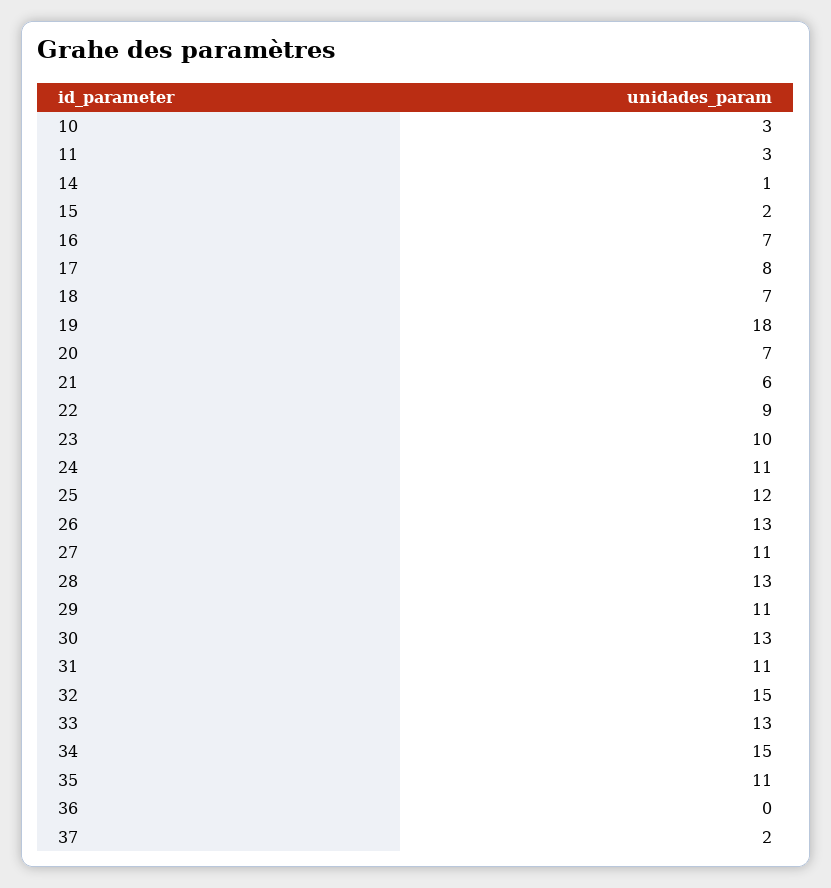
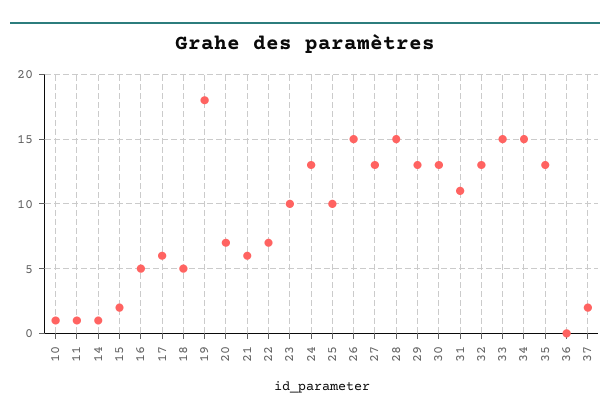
  {
-   "10": 3,
+   "10": 1,
-   "11": 3,
+   "11": 1,
    "14": 1,
    "15": 2,
-   "16": 7,
+   "16": 5,
-   "17": 8,
+   "17": 6,
-   "18": 7,
+   "18": 5,
    "19": 18,
    "20": 7,
    "21": 6,
-   "22": 9,
+   "22": 7,
    "23": 10,
-   "24": 11,
+   "24": 13,
-   "25": 12,
+   "25": 10,
-   "26": 13,
+   "26": 15,
-   "27": 11,
+   "27": 13,
-   "28": 13,
+   "28": 15,
-   "29": 11,
+   "29": 13,
    "30": 13,
    "31": 11,
-   "32": 15,
+   "32": 13,
-   "33": 13,
+   "33": 15,
    "34": 15,
-   "35": 11,
+   "35": 13,
    "36": 0,
    "37": 2
  }

